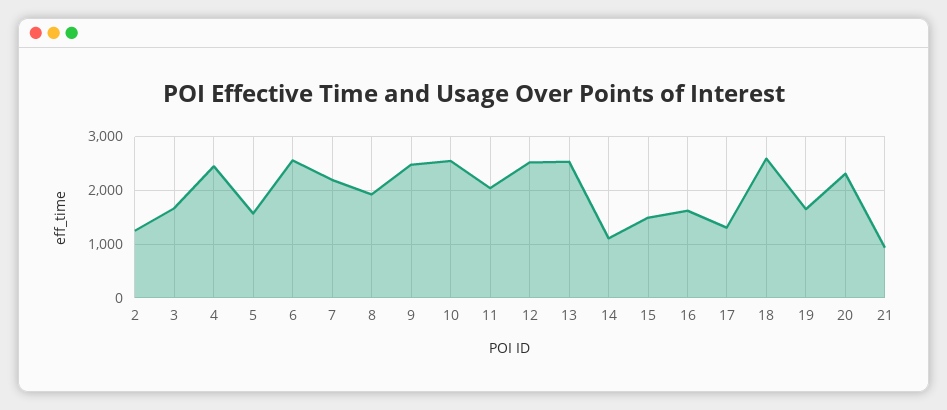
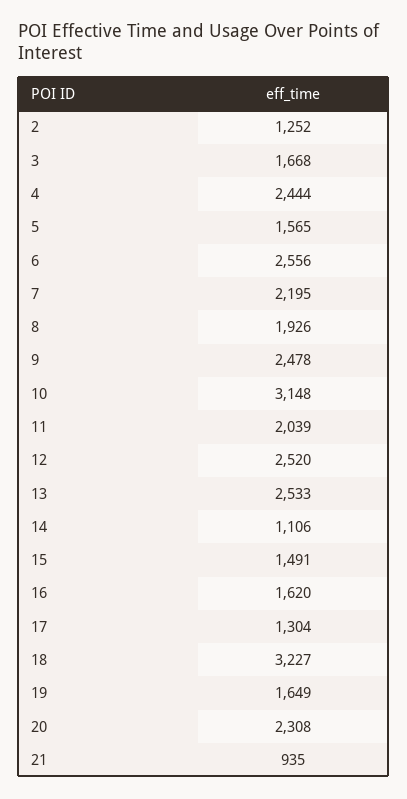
  {
    "2": 1252,
    "3": 1668,
    "4": 2444,
    "5": 1565,
    "6": 2556,
    "7": 2195,
    "8": 1926,
    "9": 2478,
-   "10": 2600,
+   "10": 3148,
    "11": 2039,
    "12": 2520,
    "13": 2533,
    "14": 1106,
    "15": 1491,
    "16": 1620,
    "17": 1304,
-   "18": 2600,
+   "18": 3227,
    "19": 1649,
    "20": 2308,
    "21": 935
  }

